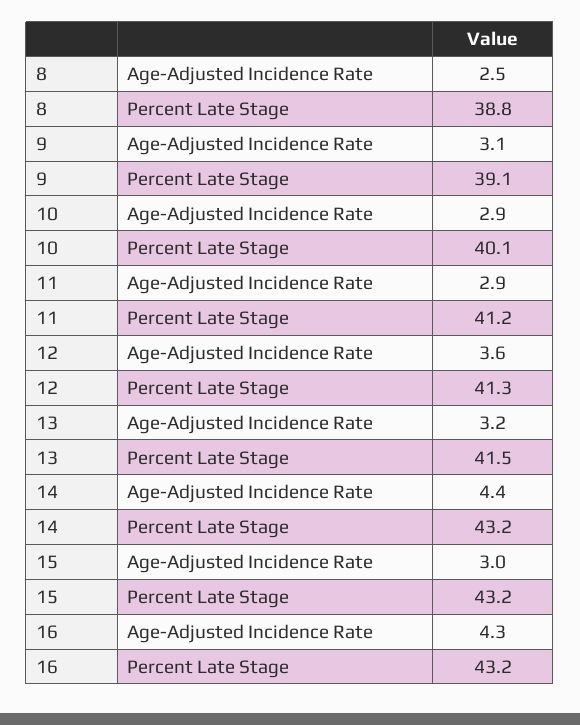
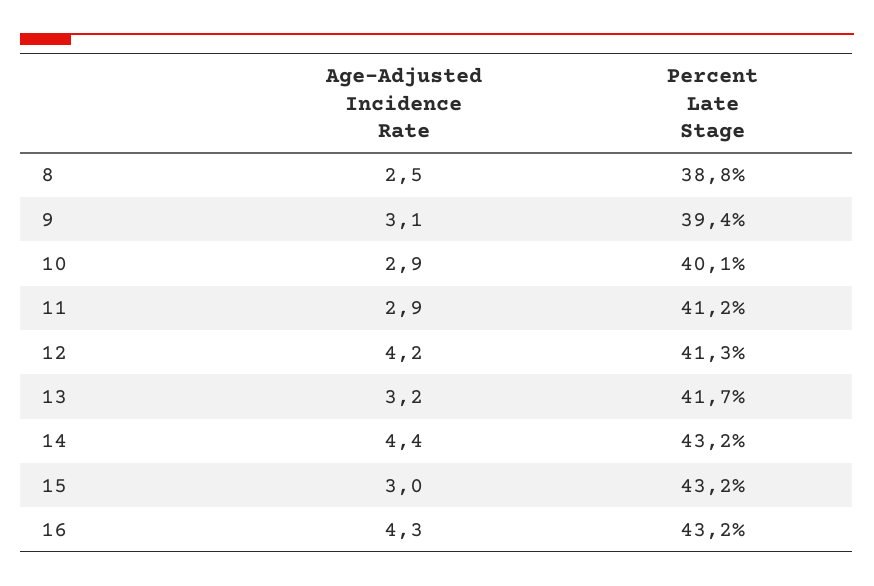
  {
    "8": {
      "Age-Adjusted Incidence Rate": 2.5,
      "Percent Late Stage": 38.8
    },
    "9": {
      "Age-Adjusted Incidence Rate": 3.1,
-     "Percent Late Stage": 39.1
+     "Percent Late Stage": 39.4
    },
    "10": {
      "Age-Adjusted Incidence Rate": 2.9,
      "Percent Late Stage": 40.1
    },
    "11": {
      "Age-Adjusted Incidence Rate": 2.9,
      "Percent Late Stage": 41.2
    },
    "12": {
-     "Age-Adjusted Incidence Rate": 3.6,
+     "Age-Adjusted Incidence Rate": 4.2,
      "Percent Late Stage": 41.3
    },
    "13": {
      "Age-Adjusted Incidence Rate": 3.2,
-     "Percent Late Stage": 41.5
+     "Percent Late Stage": 41.7
    },
    "14": {
      "Age-Adjusted Incidence Rate": 4.4,
      "Percent Late Stage": 43.2
    },
    "15": {
      "Age-Adjusted Incidence Rate": 3,
      "Percent Late Stage": 43.2
    },
    "16": {
      "Age-Adjusted Incidence Rate": 4.3,
      "Percent Late Stage": 43.2
    }
  }

